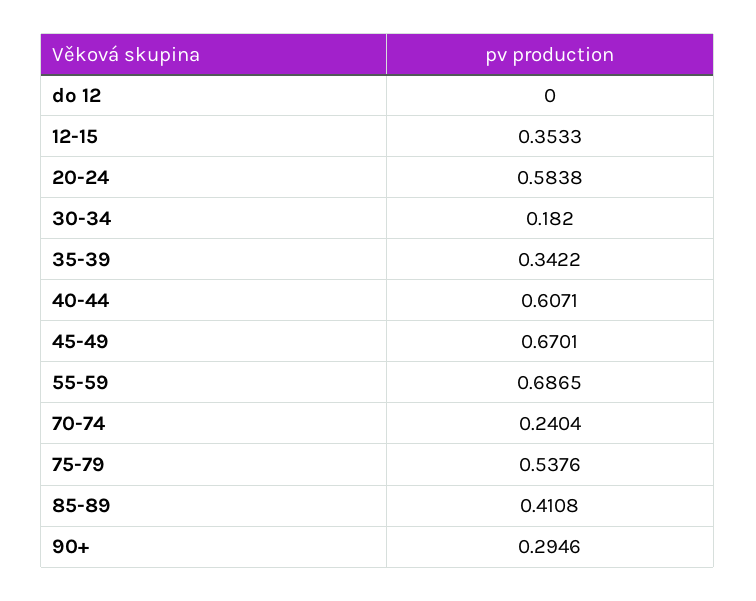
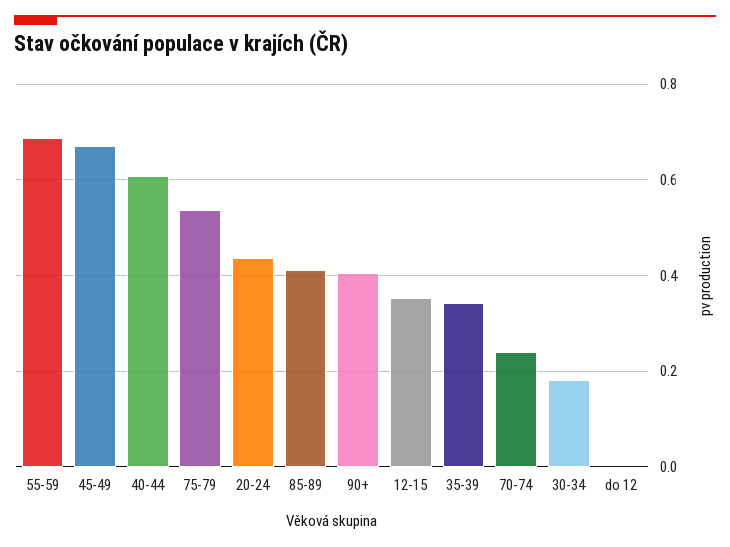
  {
    "do 12": 0,
    "12-15": 0.3533,
-   "20-24": 0.5838,
+   "20-24": 0.44,
    "30-34": 0.182,
    "35-39": 0.3422,
    "40-44": 0.6071,
    "45-49": 0.6701,
    "55-59": 0.6865,
    "70-74": 0.2404,
    "75-79": 0.5376,
    "85-89": 0.4108,
-   "90+": 0.2946
+   "90+": 0.4
  }

